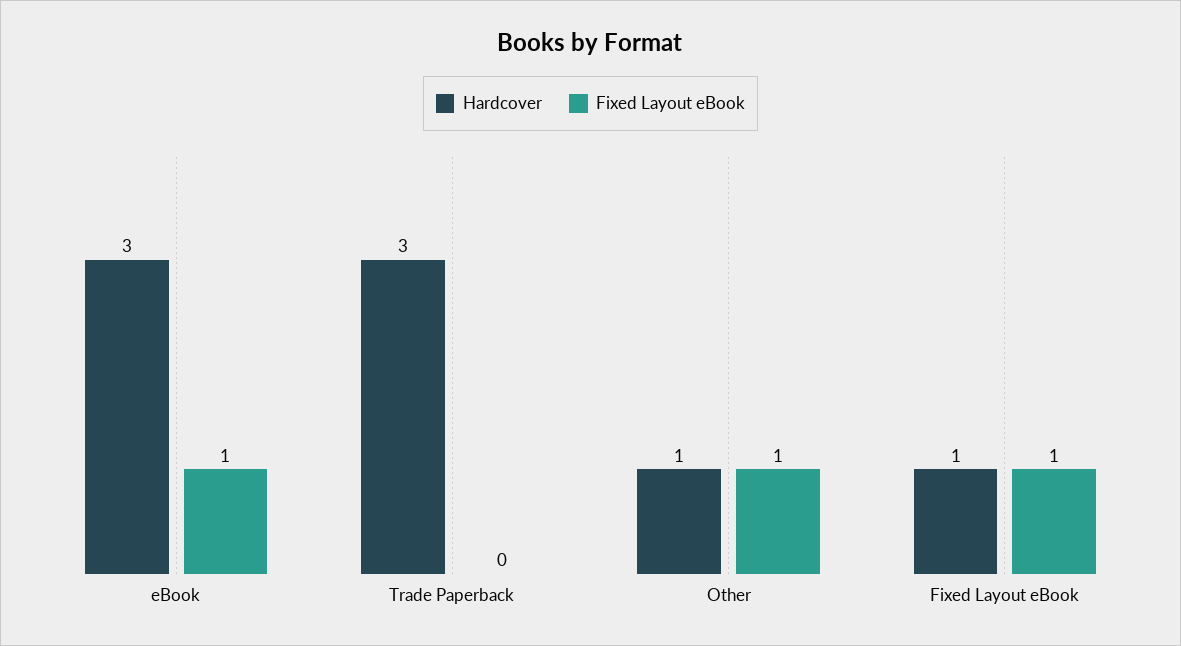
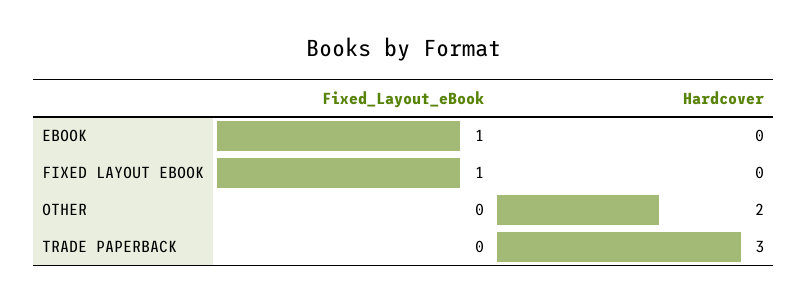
  {
    "Hardcover": {
-     "eBook": 3,
+     "eBook": 0,
      "Trade Paperback": 3,
-     "Other": 1,
+     "Other": 2,
-     "Fixed Layout eBook": 1
+     "Fixed Layout eBook": 0
    },
    "Fixed Layout eBook": {
      "eBook": 1,
      "Trade Paperback": 0,
-     "Other": 1,
+     "Other": 0,
      "Fixed Layout eBook": 1
    }
  }

